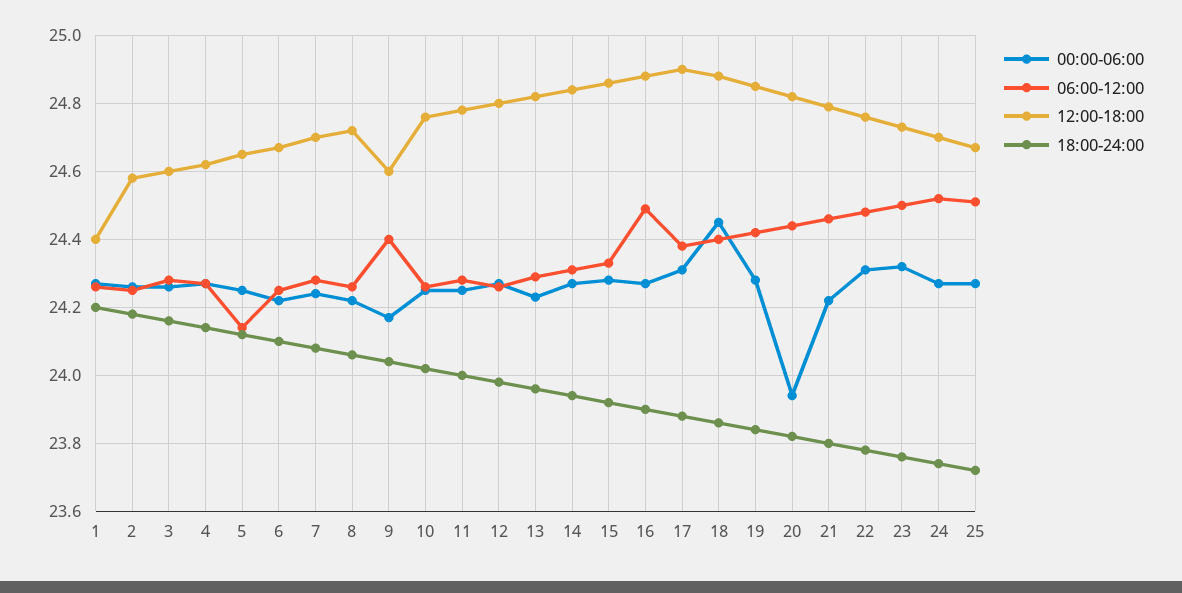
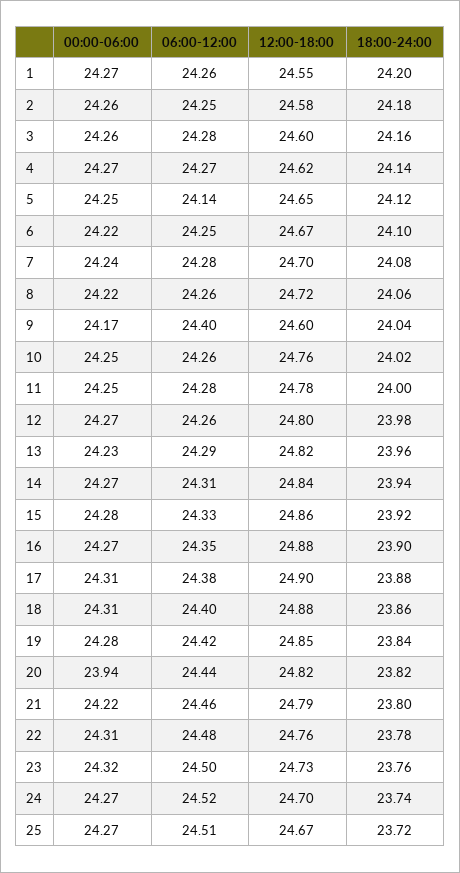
  {
    "00:00-06:00": {
      "1": 24.27,
      "2": 24.26,
      "3": 24.26,
      "4": 24.27,
      "5": 24.25,
      "6": 24.22,
      "7": 24.24,
      "8": 24.22,
      "9": 24.17,
      "10": 24.25,
      "11": 24.25,
      "12": 24.27,
      "13": 24.23,
      "14": 24.27,
      "15": 24.28,
      "16": 24.27,
      "17": 24.31,
-     "18": 24.45,
+     "18": 24.31,
      "19": 24.28,
      "20": 23.94,
      "21": 24.22,
      "22": 24.31,
      "23": 24.32,
      "24": 24.27,
      "25": 24.27
    },
    "06:00-12:00": {
      "1": 24.26,
      "2": 24.25,
      "3": 24.28,
      "4": 24.27,
      "5": 24.14,
      "6": 24.25,
      "7": 24.28,
      "8": 24.26,
      "9": 24.4,
      "10": 24.26,
      "11": 24.28,
      "12": 24.26,
      "13": 24.29,
      "14": 24.31,
      "15": 24.33,
-     "16": 24.5,
+     "16": 24.35,
      "17": 24.38,
      "18": 24.4,
      "19": 24.42,
      "20": 24.44,
      "21": 24.46,
      "22": 24.48,
      "23": 24.5,
      "24": 24.52,
      "25": 24.51
    },
    "12:00-18:00": {
-     "1": 24.4,
+     "1": 24.55,
      "2": 24.58,
      "3": 24.6,
      "4": 24.62,
      "5": 24.65,
      "6": 24.67,
      "7": 24.7,
      "8": 24.72,
      "9": 24.6,
      "10": 24.76,
      "11": 24.78,
      "12": 24.8,
      "13": 24.82,
      "14": 24.84,
      "15": 24.86,
      "16": 24.88,
      "17": 24.9,
      "18": 24.88,
      "19": 24.85,
      "20": 24.82,
      "21": 24.79,
      "22": 24.76,
      "23": 24.73,
      "24": 24.7,
      "25": 24.67
    },
    "18:00-24:00": {
      "1": 24.2,
      "2": 24.18,
      "3": 24.16,
      "4": 24.14,
      "5": 24.12,
      "6": 24.1,
      "7": 24.08,
      "8": 24.06,
      "9": 24.04,
      "10": 24.02,
      "11": 24,
      "12": 23.98,
      "13": 23.96,
      "14": 23.94,
      "15": 23.92,
      "16": 23.9,
      "17": 23.88,
      "18": 23.86,
      "19": 23.84,
      "20": 23.82,
      "21": 23.8,
      "22": 23.78,
      "23": 23.76,
      "24": 23.74,
      "25": 23.72
    }
  }

